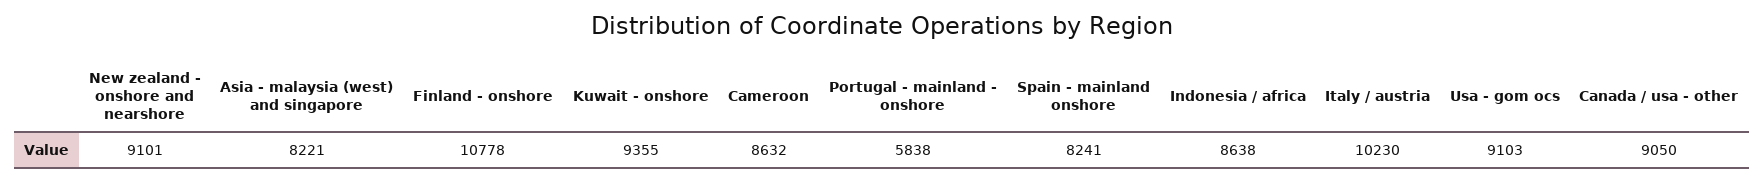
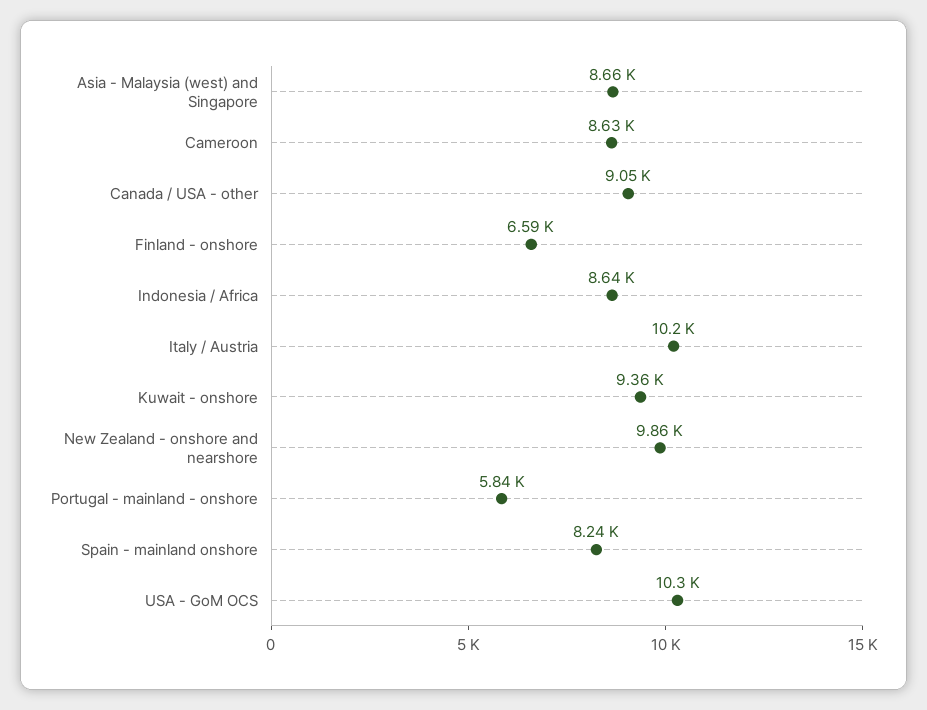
  {
-   "New zealand - onshore and nearshore": 9101,
+   "New zealand - onshore and nearshore": 9860,
-   "Asia - malaysia (west) and singapore": 8221,
+   "Asia - malaysia (west) and singapore": 8660,
-   "Finland - onshore": 10778,
+   "Finland - onshore": 6590,
    "Kuwait - onshore": 9355,
    "Cameroon": 8632,
    "Portugal - mainland - onshore": 5838,
    "Spain - mainland onshore": 8241,
    "Indonesia / africa": 8638,
    "Italy / austria": 10230,
-   "Usa - gom ocs": 9103,
+   "Usa - gom ocs": 10300,
    "Canada / usa - other": 9050
  }

